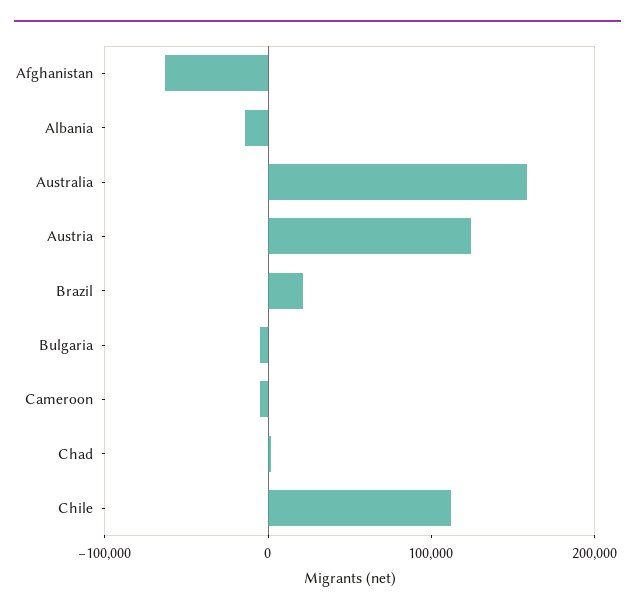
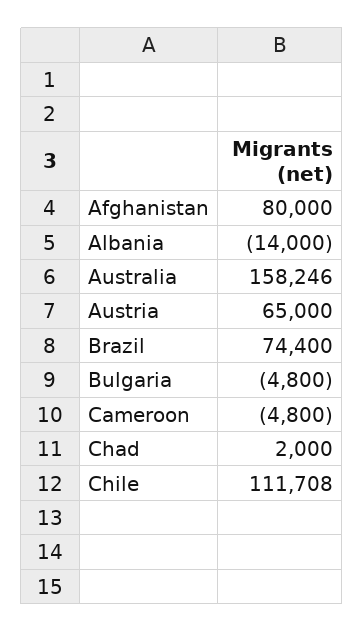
  {
-   "Afghanistan": -60000,
+   "Afghanistan": 80000,
    "Albania": -14000,
    "Australia": 158246,
-   "Austria": 120000,
+   "Austria": 65000,
-   "Brazil": 20000,
+   "Brazil": 74400,
    "Bulgaria": -4800,
    "Cameroon": -4800,
    "Chad": 2000,
    "Chile": 111708
  }

